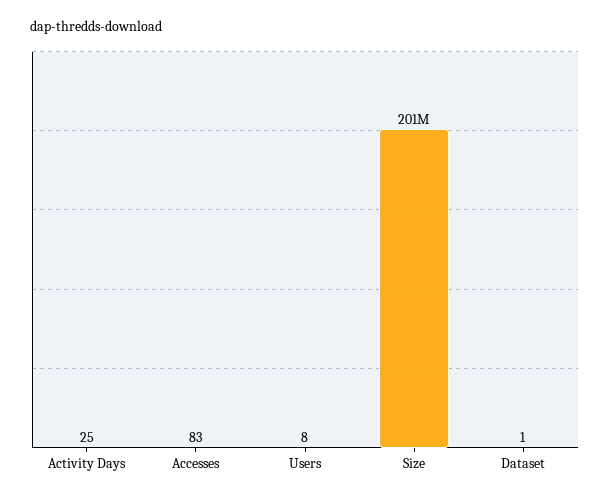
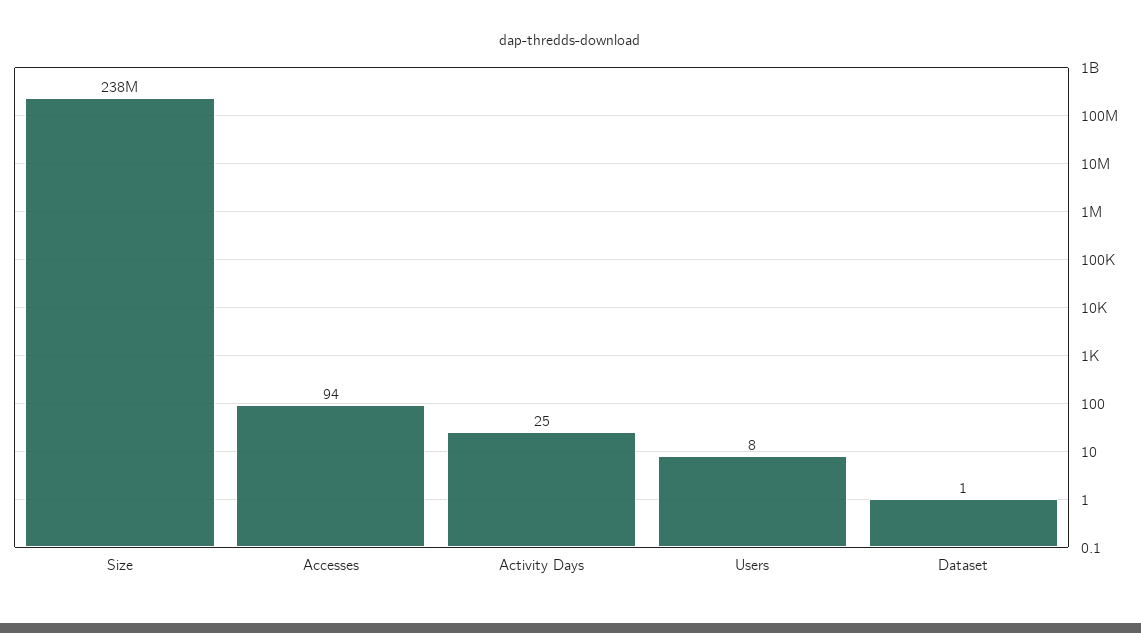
  {
    "Activity Days": 25,
-   "Accesses": 83,
+   "Accesses": 94,
    "Users": 8,
-   "Size": 201000000,
+   "Size": 238000000,
    "Dataset": 1
  }

